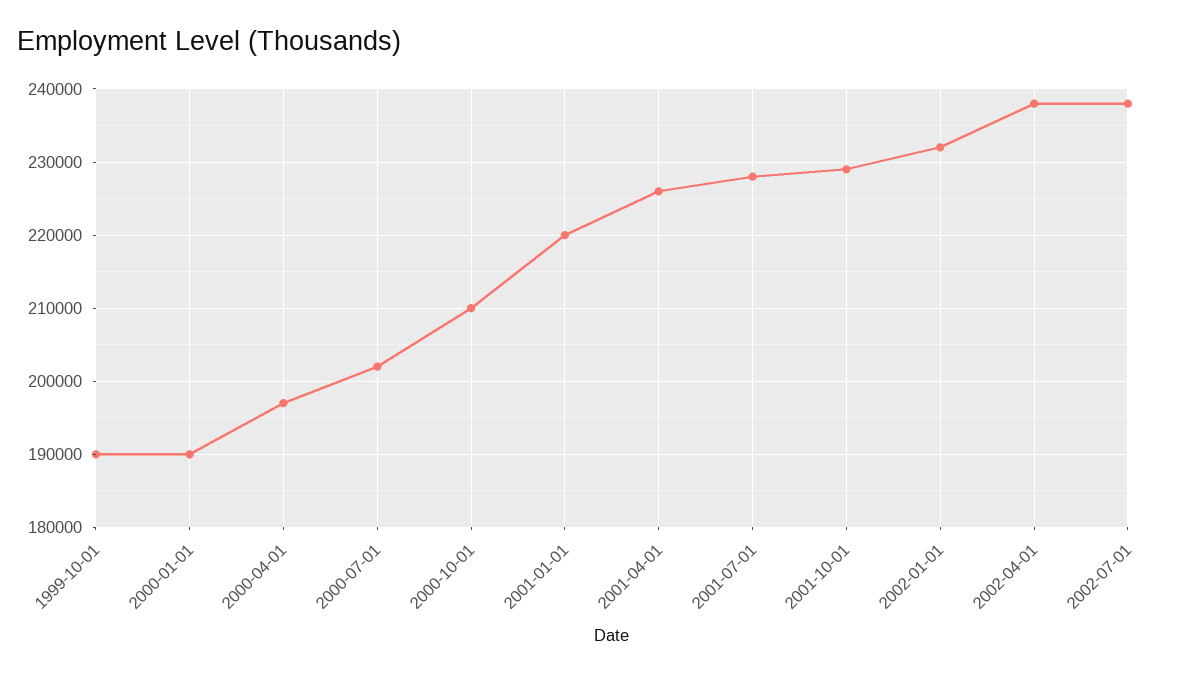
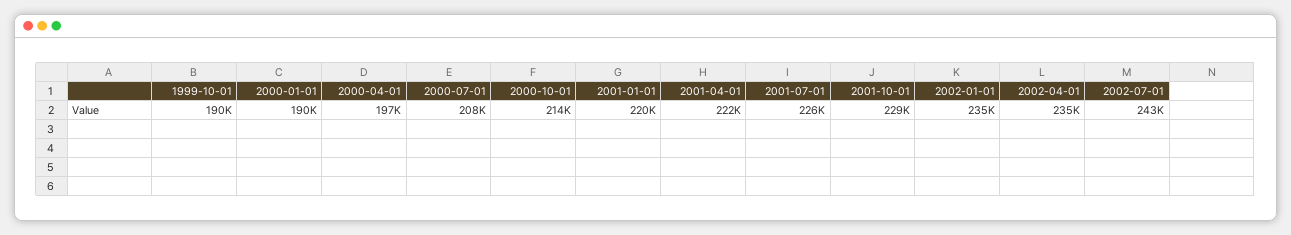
  {
    "1999-10-01": 190000,
    "2000-01-01": 190000,
    "2000-04-01": 197000,
-   "2000-07-01": 202000,
+   "2000-07-01": 208000,
-   "2000-10-01": 210000,
+   "2000-10-01": 214000,
    "2001-01-01": 220000,
-   "2001-04-01": 226000,
+   "2001-04-01": 222000,
-   "2001-07-01": 228000,
+   "2001-07-01": 226000,
    "2001-10-01": 229000,
-   "2002-01-01": 232000,
+   "2002-01-01": 235000,
-   "2002-04-01": 238000,
+   "2002-04-01": 235000,
-   "2002-07-01": 238000
+   "2002-07-01": 243000
  }

